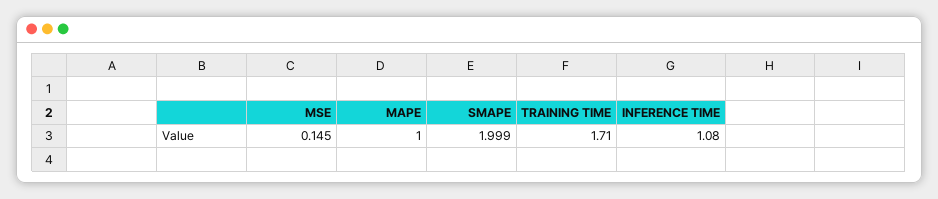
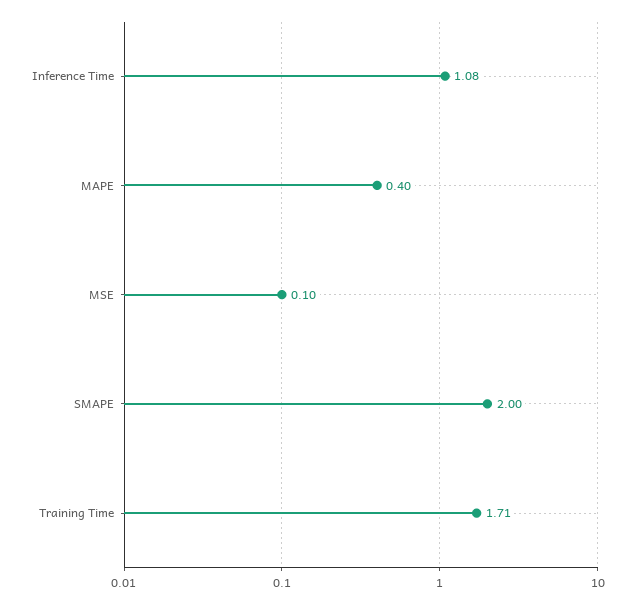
  {
-   "MSE": 0.145,
+   "MSE": 0.1,
-   "MAPE": 1,
+   "MAPE": 0.4,
    "SMAPE": 1.999,
    "TRAINING TIME": 1.71,
    "INFERENCE TIME": 1.08
  }

